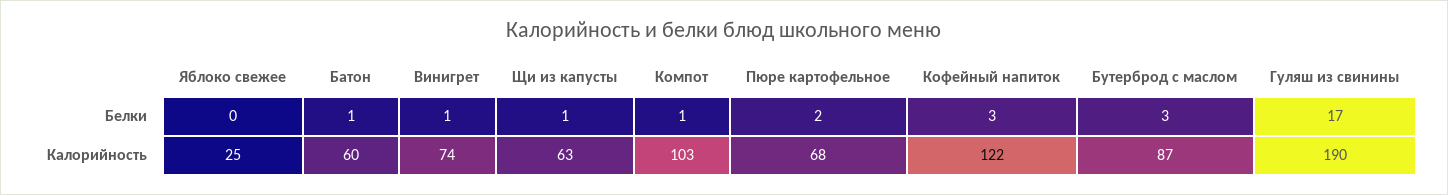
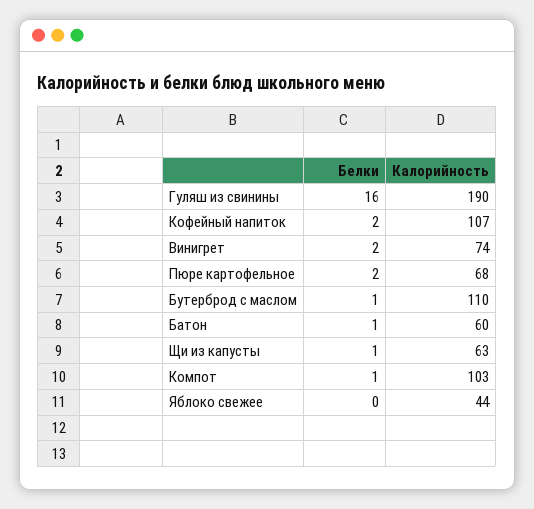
  {
    "Яблоко свежее": {
      "Белки": 0,
-     "Калорийность": 25
+     "Калорийность": 44
    },
    "Батон": {
      "Белки": 1,
      "Калорийность": 60
    },
    "Винигрет": {
-     "Белки": 1,
+     "Белки": 2,
      "Калорийность": 74
    },
    "Щи из капусты": {
      "Белки": 1,
      "Калорийность": 63
    },
    "Компот": {
      "Белки": 1,
      "Калорийность": 103
    },
    "Пюре картофельное": {
      "Белки": 2,
      "Калорийность": 68
    },
    "Кофейный напиток": {
-     "Белки": 3,
+     "Белки": 2,
-     "Калорийность": 122
+     "Калорийность": 107
    },
    "Бутерброд с маслом": {
-     "Белки": 3,
+     "Белки": 1,
-     "Калорийность": 87
+     "Калорийность": 110
    },
    "Гуляш из свинины": {
-     "Белки": 17,
+     "Белки": 16,
      "Калорийность": 190
    }
  }

